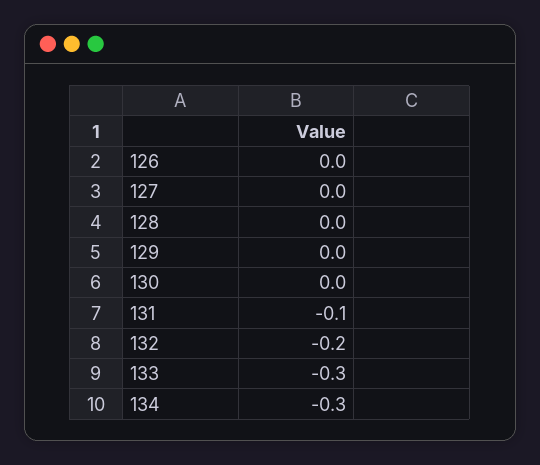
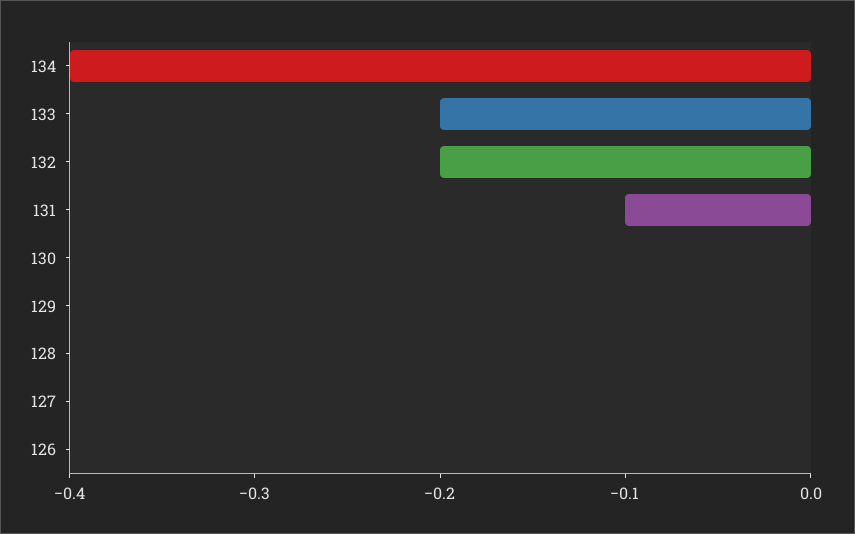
  {
    "126": 0,
    "127": 0,
    "128": 0,
    "129": 0,
    "130": 0,
    "131": -0.1,
    "132": -0.2,
-   "133": -0.3,
+   "133": -0.2,
-   "134": -0.3
+   "134": -0.4
  }

